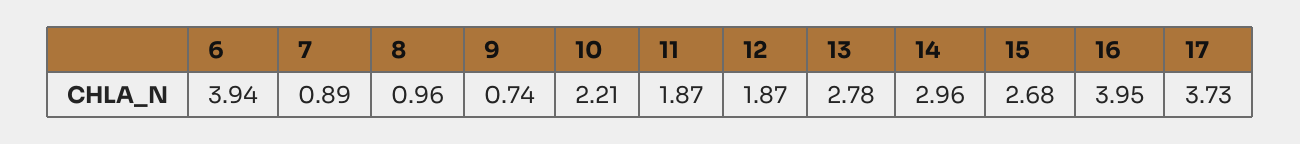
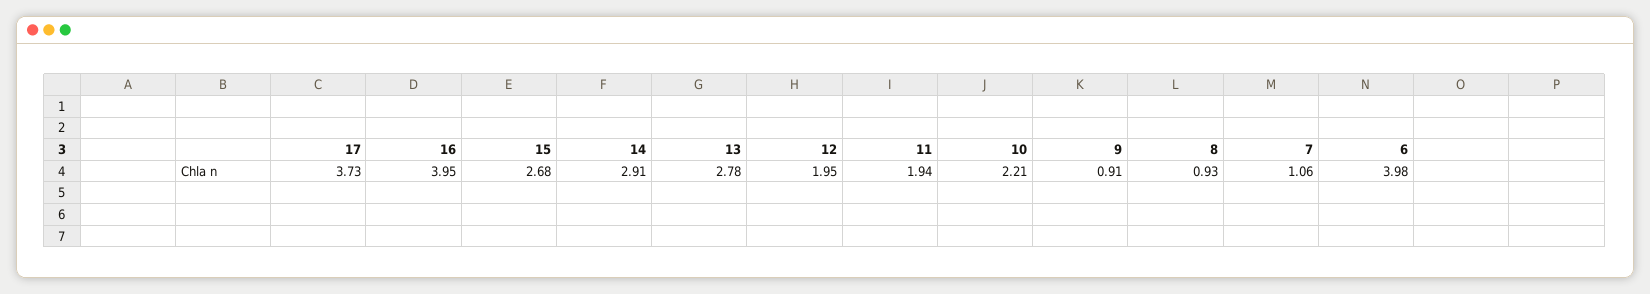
  {
-   "6": 3.94,
+   "6": 3.98,
-   "7": 0.89,
+   "7": 1.06,
-   "8": 0.96,
+   "8": 0.93,
-   "9": 0.74,
+   "9": 0.91,
    "10": 2.21,
-   "11": 1.87,
+   "11": 1.94,
-   "12": 1.87,
+   "12": 1.95,
    "13": 2.78,
-   "14": 2.96,
+   "14": 2.91,
    "15": 2.68,
    "16": 3.95,
    "17": 3.73
  }

